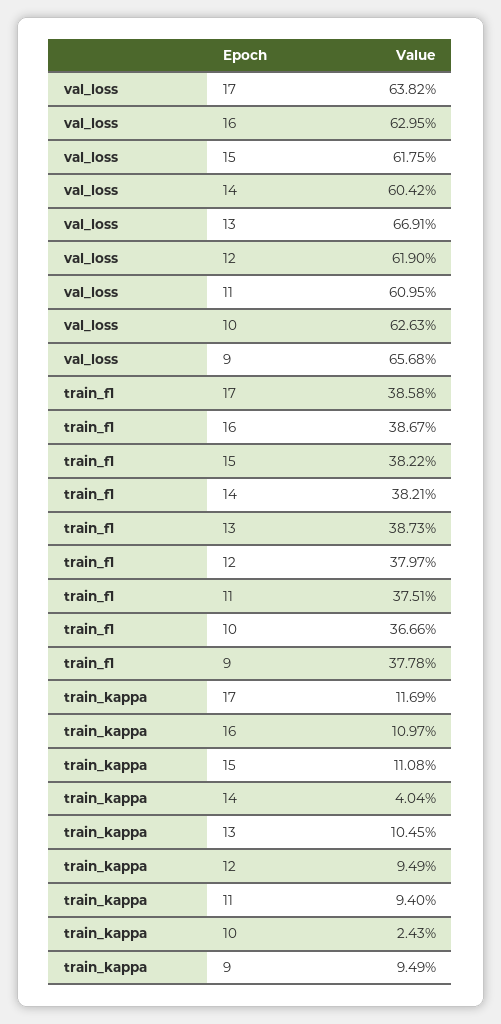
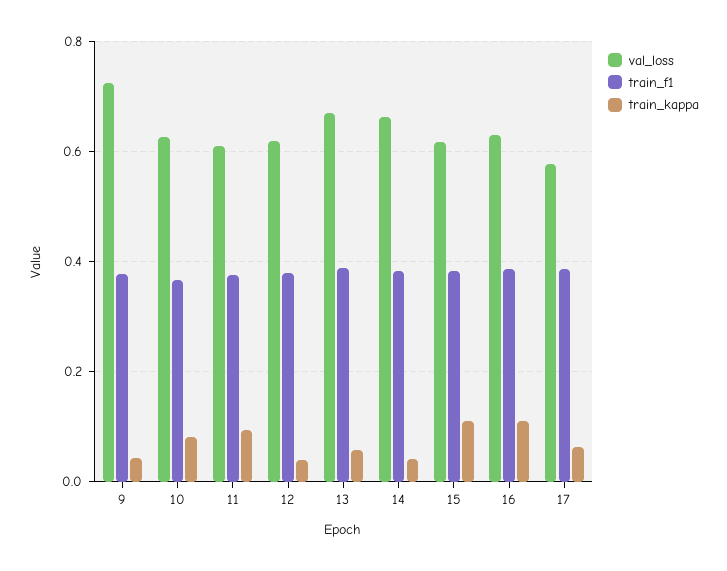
  {
    "val_loss": {
-     "17": 0.6382,
+     "17": 0.58,
      "16": 0.6295,
      "15": 0.6175,
-     "14": 0.6042,
+     "14": 0.66,
      "13": 0.6691,
      "12": 0.619,
      "11": 0.6095,
      "10": 0.6263,
-     "9": 0.6568
+     "9": 0.72
    },
    "train_f1": {
      "17": 0.3858,
      "16": 0.3867,
      "15": 0.3822,
      "14": 0.3821,
      "13": 0.3873,
      "12": 0.3797,
      "11": 0.3751,
      "10": 0.3666,
      "9": 0.3778
    },
    "train_kappa": {
-     "17": 0.1169,
+     "17": 0.06,
      "16": 0.1097,
      "15": 0.1108,
      "14": 0.0404,
-     "13": 0.1045,
+     "13": 0.06,
-     "12": 0.0949,
+     "12": 0.04,
      "11": 0.094,
-     "10": 0.0243,
+     "10": 0.08,
-     "9": 0.0949
+     "9": 0.04
    }
  }

